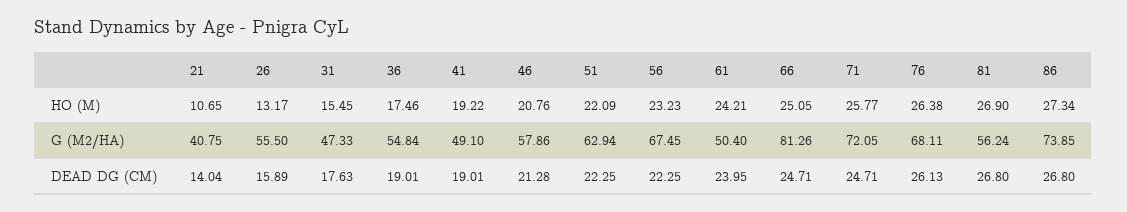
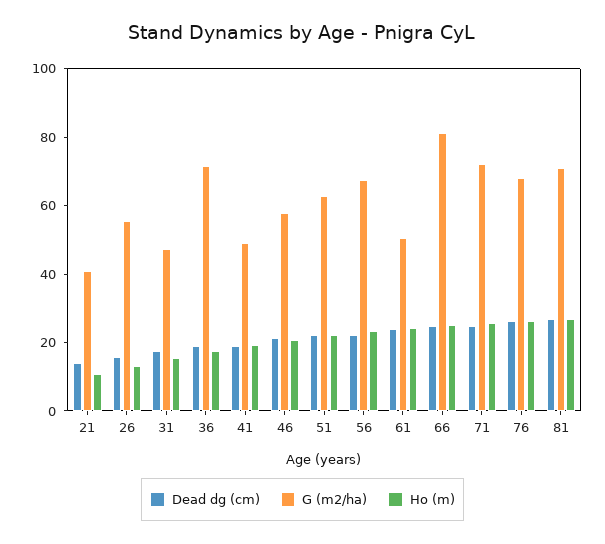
  {
    "HO (M)": {
      "21": 10.65,
      "26": 13.17,
      "31": 15.45,
      "36": 17.46,
      "41": 19.22,
      "46": 20.76,
      "51": 22.09,
      "56": 23.23,
      "61": 24.21,
      "66": 25.05,
      "71": 25.77,
      "76": 26.38,
-     "81": 26.9,
+     "81": 26.9
-     "86": 27.34
    },
    "G (M2/HA)": {
      "21": 40.75,
      "26": 55.5,
      "31": 47.33,
-     "36": 54.84,
+     "36": 70,
      "41": 49.1,
      "46": 57.86,
      "51": 62.94,
      "56": 67.45,
      "61": 50.4,
      "66": 81.26,
      "71": 72.05,
      "76": 68.11,
-     "81": 56.24,
+     "81": 70
-     "86": 73.85
    },
    "DEAD DG (CM)": {
      "21": 14.04,
      "26": 15.89,
      "31": 17.63,
      "36": 19.01,
      "41": 19.01,
      "46": 21.28,
      "51": 22.25,
      "56": 22.25,
      "61": 23.95,
      "66": 24.71,
      "71": 24.71,
      "76": 26.13,
-     "81": 26.8,
+     "81": 26.8
-     "86": 26.8
    }
  }

